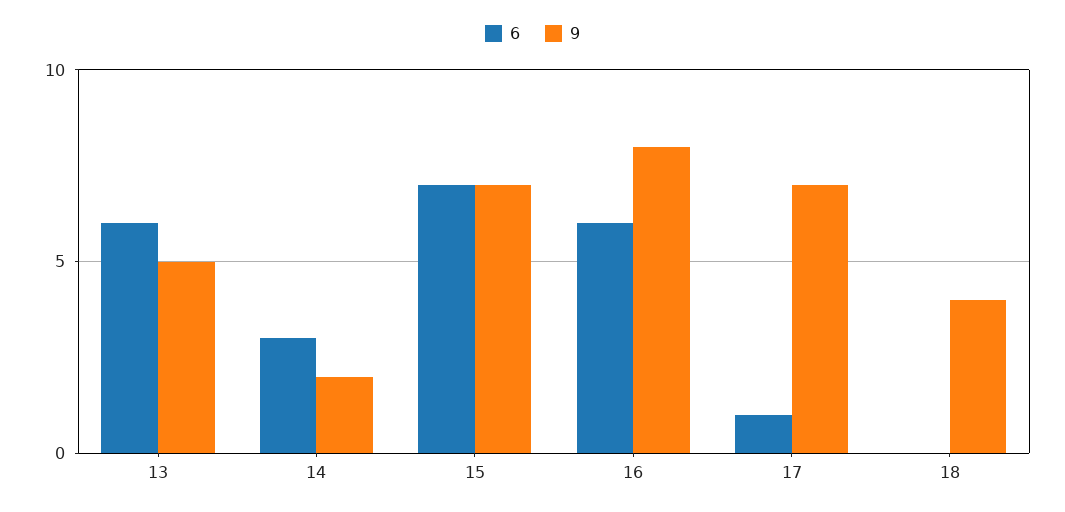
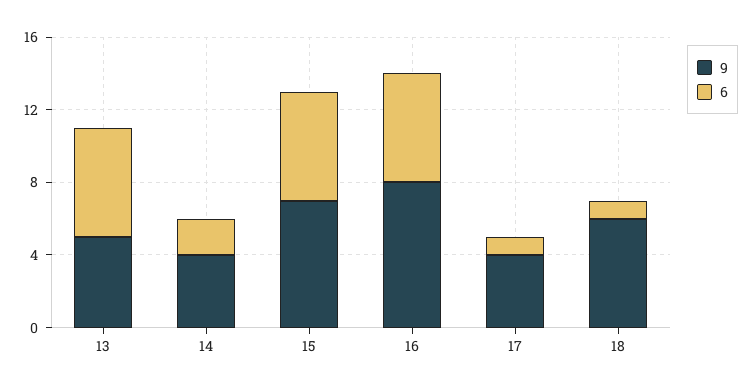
  {
    "6": {
      "13": 6,
-     "14": 3,
+     "14": 2,
-     "15": 7,
+     "15": 6,
      "16": 6,
      "17": 1,
-     "18": 0
+     "18": 1
    },
    "9": {
      "13": 5,
-     "14": 2,
+     "14": 4,
      "15": 7,
      "16": 8,
-     "17": 7,
+     "17": 4,
-     "18": 4
+     "18": 6
    }
  }

